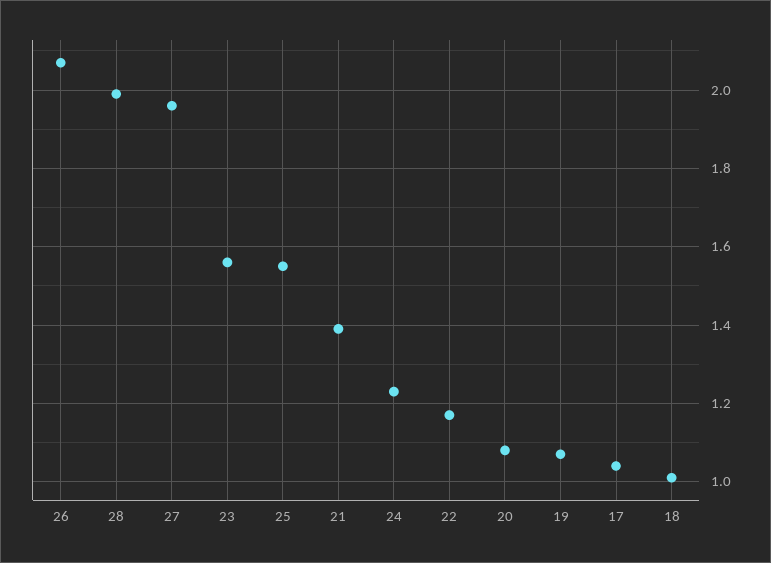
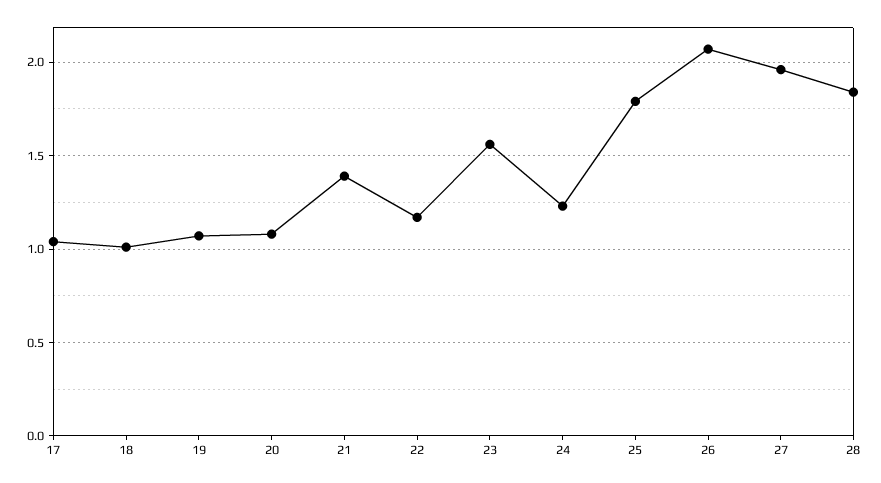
  {
    "26": 2.05,
-   "28": 2,
+   "28": 1.85,
    "27": 1.95,
    "23": 1.55,
-   "25": 1.55,
+   "25": 1.8,
    "21": 1.4,
    "24": 1.25,
    "22": 1.15,
    "20": 1.1,
    "19": 1.05,
    "17": 1.05,
    "18": 1
  }

